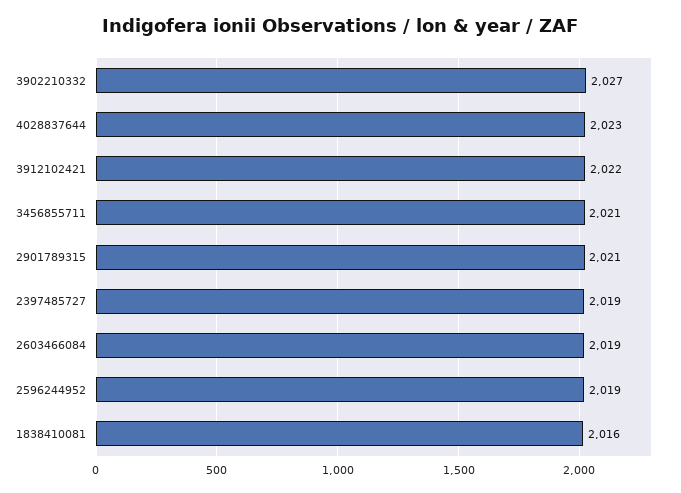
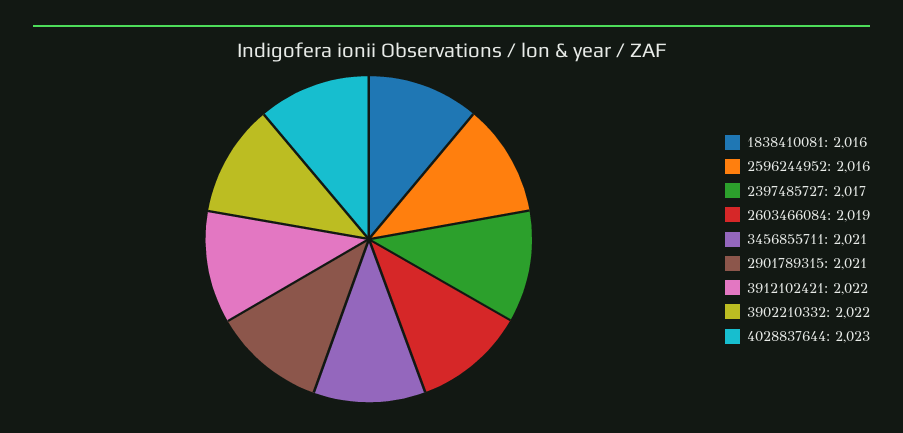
  {
-   "3902210332": 2027,
+   "3902210332": 2022,
    "4028837644": 2023,
    "3912102421": 2022,
    "3456855711": 2021,
    "2901789315": 2021,
-   "2397485727": 2019,
+   "2397485727": 2017,
    "2603466084": 2019,
-   "2596244952": 2019,
+   "2596244952": 2016,
    "1838410081": 2016
  }

